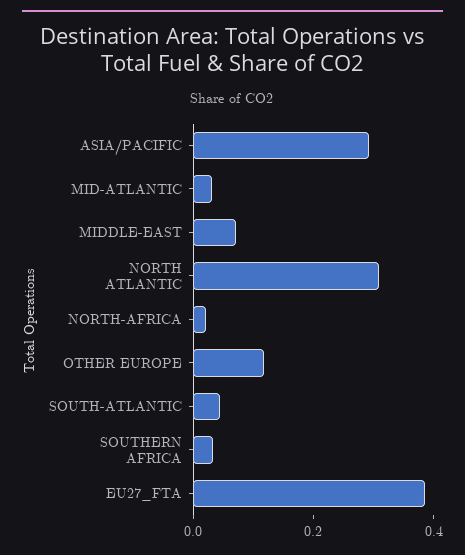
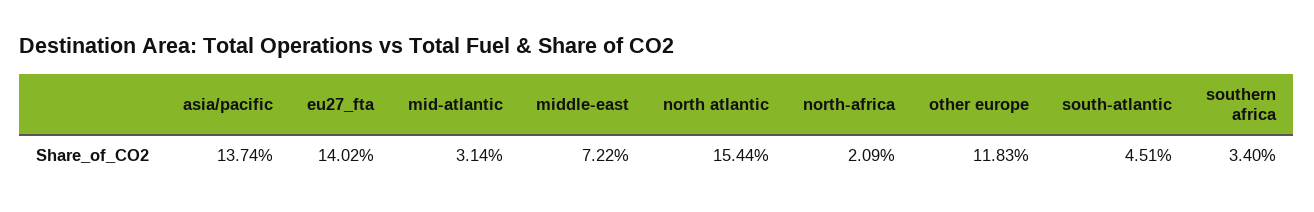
  {
-   "ASIA/PACIFIC": 0.3,
+   "ASIA/PACIFIC": 0.1374,
    "MID-ATLANTIC": 0.0314,
    "MIDDLE-EAST": 0.0722,
-   "NORTH ATLANTIC": 0.3,
+   "NORTH ATLANTIC": 0.1544,
    "NORTH-AFRICA": 0.0209,
    "OTHER EUROPE": 0.1183,
    "SOUTH-ATLANTIC": 0.0451,
    "SOUTHERN AFRICA": 0.034,
-   "EU27_FTA": 0.4
+   "EU27_FTA": 0.1402
  }

